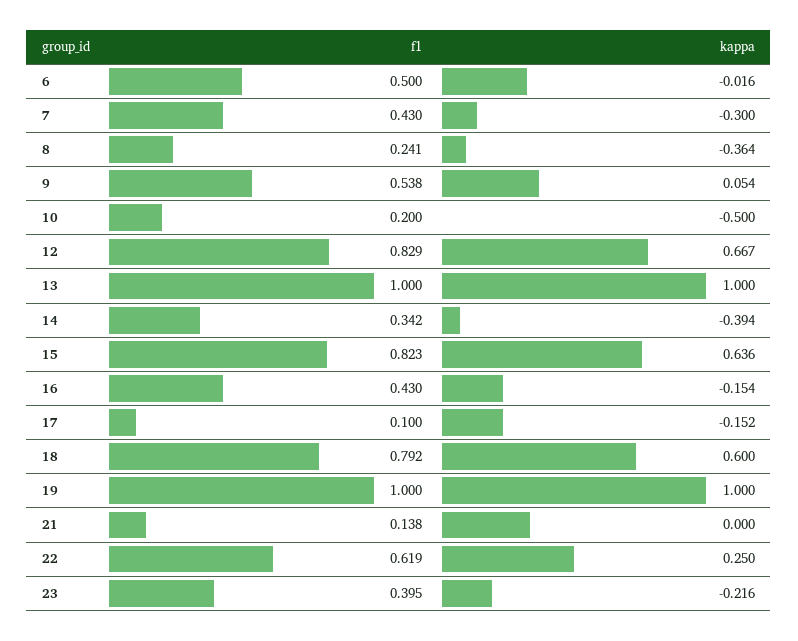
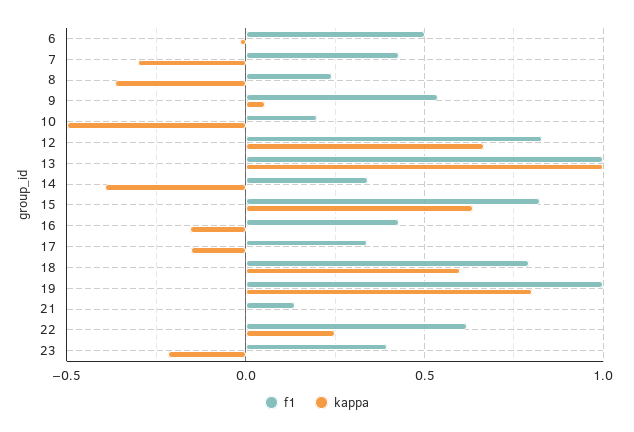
  {
    "f1": {
      "6": 0.5,
      "7": 0.43,
      "8": 0.241,
      "9": 0.538,
      "10": 0.2,
      "12": 0.829,
      "13": 1,
      "14": 0.342,
      "15": 0.823,
      "16": 0.43,
-     "17": 0.1,
+     "17": 0.35,
      "18": 0.792,
      "19": 1,
      "21": 0.138,
      "22": 0.619,
      "23": 0.395
    },
    "kappa": {
      "6": -0.016,
      "7": -0.3,
      "8": -0.364,
      "9": 0.054,
      "10": -0.5,
      "12": 0.667,
      "13": 1,
      "14": -0.394,
      "15": 0.636,
      "16": -0.154,
      "17": -0.152,
      "18": 0.6,
-     "19": 1,
+     "19": 0.8,
      "21": 0,
      "22": 0.25,
      "23": -0.216
    }
  }

